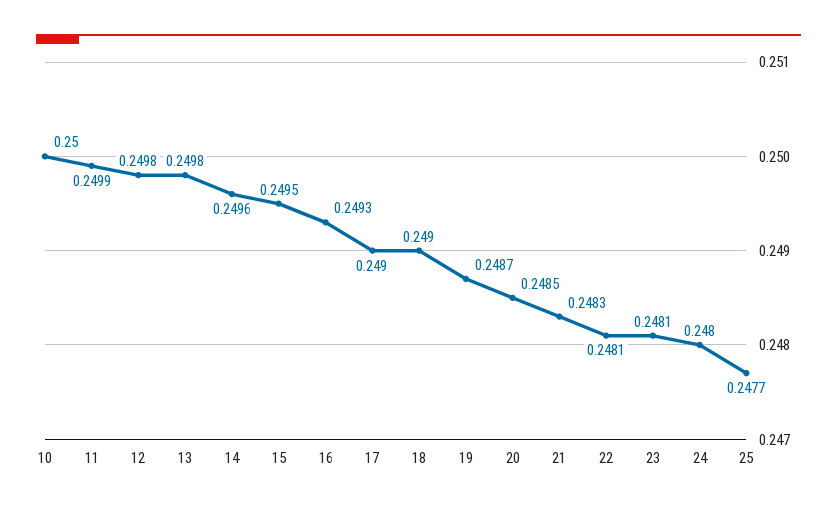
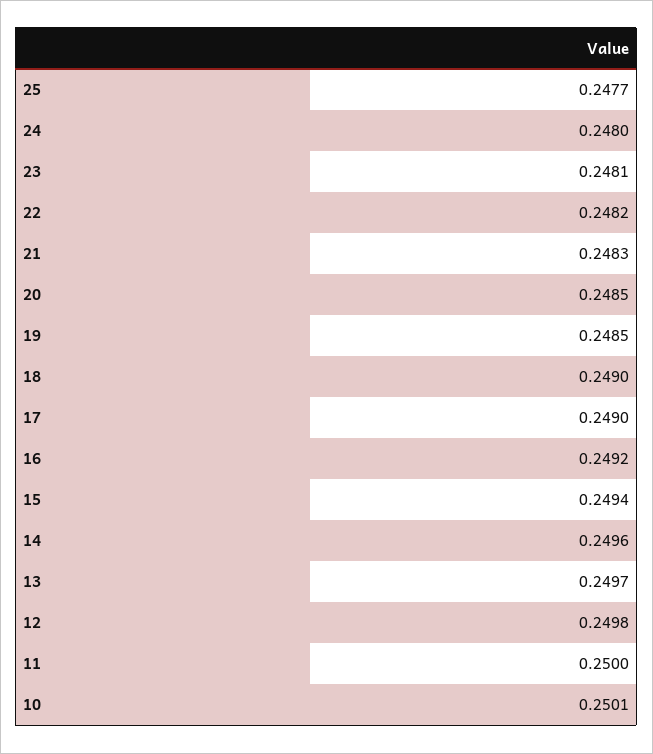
  {
-   "10": 0.25,
+   "10": 0.2501,
-   "11": 0.2499,
+   "11": 0.25,
    "12": 0.2498,
-   "13": 0.2498,
+   "13": 0.2497,
    "14": 0.2496,
-   "15": 0.2495,
+   "15": 0.2494,
-   "16": 0.2493,
+   "16": 0.2492,
    "17": 0.249,
    "18": 0.249,
-   "19": 0.2487,
+   "19": 0.2485,
    "20": 0.2485,
    "21": 0.2483,
-   "22": 0.2481,
+   "22": 0.2482,
    "23": 0.2481,
    "24": 0.248,
    "25": 0.2477
  }

